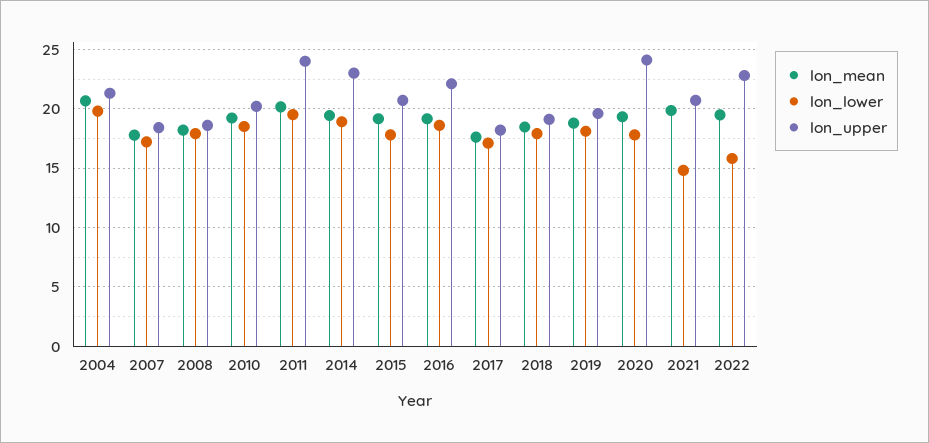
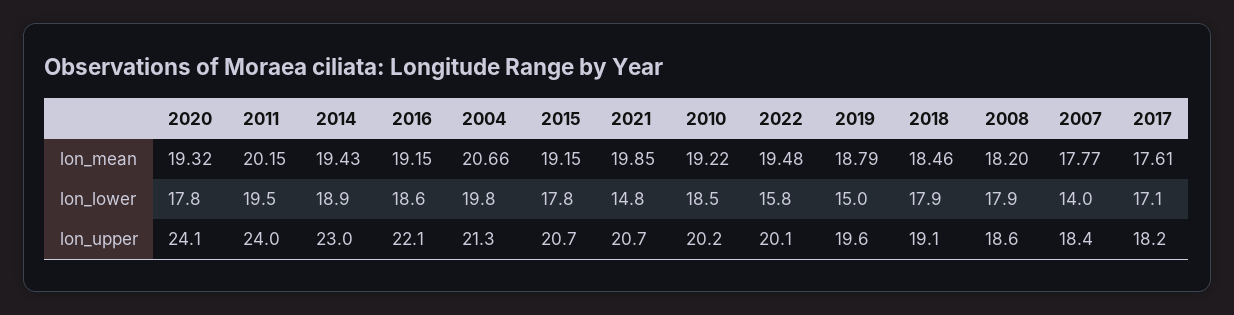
  {
    "lon_mean": {
      "2004": 20.66,
      "2007": 17.77,
      "2008": 18.2,
      "2010": 19.22,
      "2011": 20.15,
      "2014": 19.43,
      "2015": 19.15,
      "2016": 19.15,
      "2017": 17.61,
      "2018": 18.46,
      "2019": 18.79,
      "2020": 19.32,
      "2021": 19.85,
      "2022": 19.48
    },
    "lon_lower": {
      "2004": 19.8,
-     "2007": 17,
+     "2007": 14,
      "2008": 17.9,
      "2010": 18.5,
      "2011": 19.5,
      "2014": 18.9,
      "2015": 17.8,
      "2016": 18.6,
      "2017": 17.1,
      "2018": 17.9,
-     "2019": 18,
+     "2019": 15,
      "2020": 17.8,
      "2021": 14.8,
      "2022": 15.8
    },
    "lon_upper": {
      "2004": 21.3,
      "2007": 18.4,
      "2008": 18.6,
      "2010": 20.2,
      "2011": 24,
      "2014": 23,
      "2015": 20.7,
      "2016": 22.1,
      "2017": 18.2,
      "2018": 19.1,
      "2019": 19.6,
      "2020": 24.1,
      "2021": 20.7,
-     "2022": 23
+     "2022": 20.1
    }
  }

